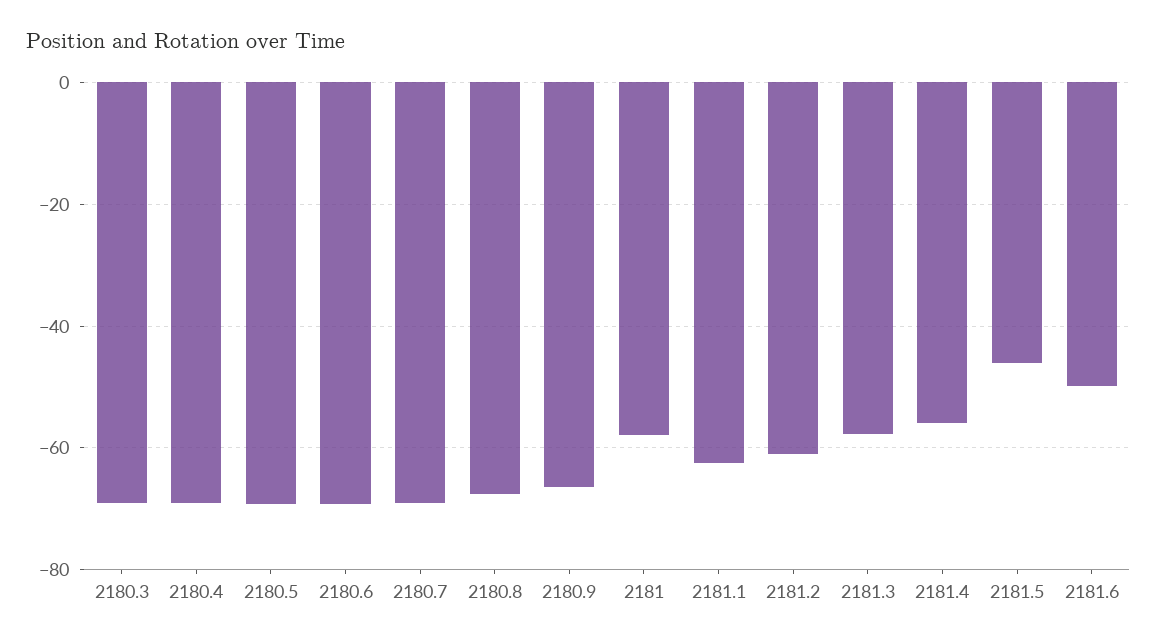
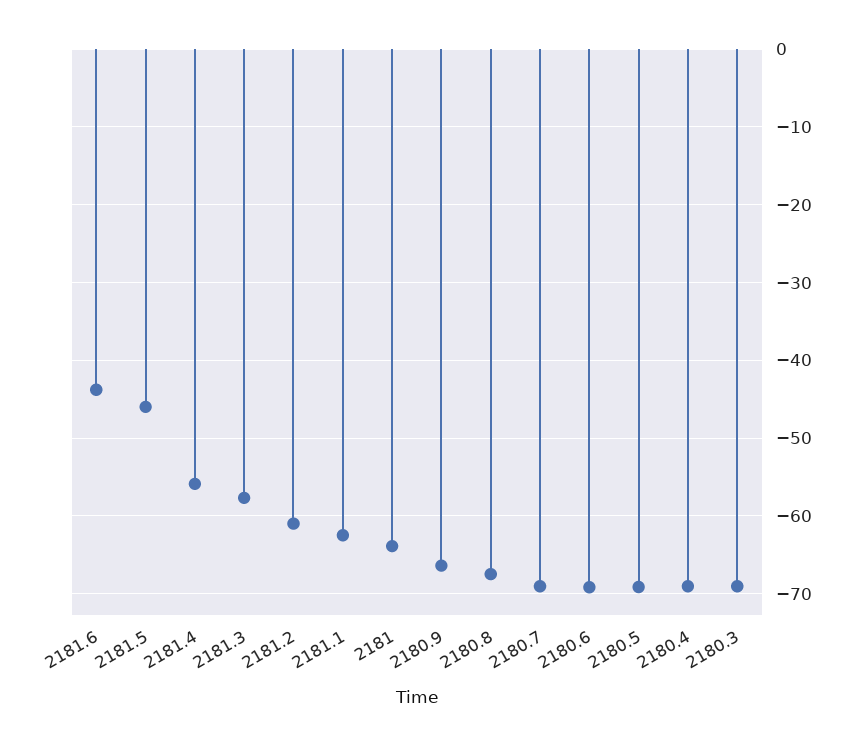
  {
    "2180.3": -69,
    "2180.4": -69,
    "2180.5": -69,
    "2180.6": -69,
    "2180.7": -69,
    "2180.8": -68,
    "2180.9": -66,
-   "2181": -58,
+   "2181": -64,
    "2181.1": -63,
    "2181.2": -61,
    "2181.3": -58,
    "2181.4": -56,
    "2181.5": -46,
-   "2181.6": -50
+   "2181.6": -44
  }

